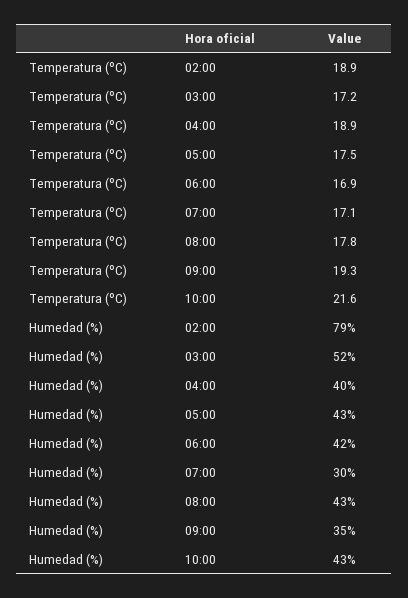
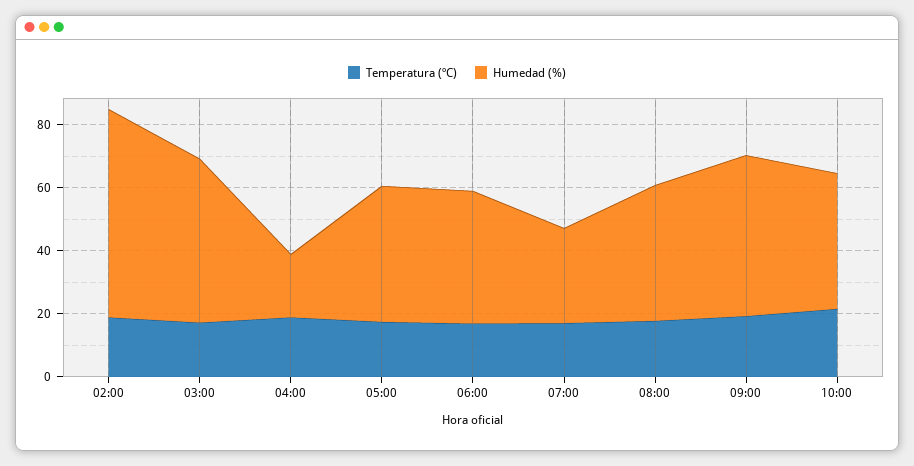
  {
    "Temperatura (ºC)": {
      "02:00": 18.9,
      "03:00": 17.2,
      "04:00": 18.9,
      "05:00": 17.5,
      "06:00": 16.9,
      "07:00": 17.1,
      "08:00": 17.8,
      "09:00": 19.3,
      "10:00": 21.6
    },
    "Humedad (%)": {
-     "02:00": 79,
+     "02:00": 65,
      "03:00": 52,
-     "04:00": 40,
+     "04:00": 20,
      "05:00": 43,
      "06:00": 42,
      "07:00": 30,
      "08:00": 43,
-     "09:00": 35,
+     "09:00": 50,
      "10:00": 43
    }
  }

